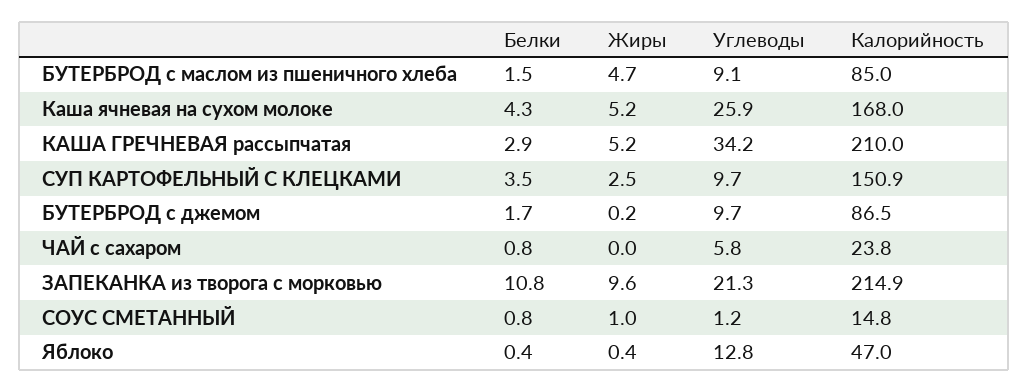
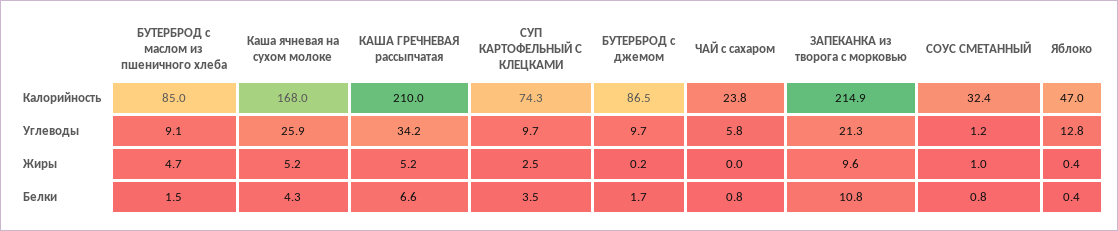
  {
    "Белки": {
      "БУТЕРБРОД с маслом из пшеничного хлеба": 1.5,
      "Каша ячневая на сухом молоке": 4.3,
-     "КАША ГРЕЧНЕВАЯ рассыпчатая": 2.9,
+     "КАША ГРЕЧНЕВАЯ рассыпчатая": 6.6,
      "СУП КАРТОФЕЛЬНЫЙ С КЛЕЦКАМИ": 3.5,
      "БУТЕРБРОД с джемом": 1.7,
      "ЧАЙ с сахаром": 0.8,
      "ЗАПЕКАНКА из творога с морковью": 10.8,
      "СОУС СМЕТАННЫЙ": 0.8,
      "Яблоко": 0.4
    },
    "Жиры": {
      "БУТЕРБРОД с маслом из пшеничного хлеба": 4.7,
      "Каша ячневая на сухом молоке": 5.2,
      "КАША ГРЕЧНЕВАЯ рассыпчатая": 5.2,
      "СУП КАРТОФЕЛЬНЫЙ С КЛЕЦКАМИ": 2.5,
      "БУТЕРБРОД с джемом": 0.2,
      "ЧАЙ с сахаром": 0,
      "ЗАПЕКАНКА из творога с морковью": 9.6,
      "СОУС СМЕТАННЫЙ": 1,
      "Яблоко": 0.4
    },
    "Углеводы": {
      "БУТЕРБРОД с маслом из пшеничного хлеба": 9.1,
      "Каша ячневая на сухом молоке": 25.9,
      "КАША ГРЕЧНЕВАЯ рассыпчатая": 34.2,
      "СУП КАРТОФЕЛЬНЫЙ С КЛЕЦКАМИ": 9.7,
      "БУТЕРБРОД с джемом": 9.7,
      "ЧАЙ с сахаром": 5.8,
      "ЗАПЕКАНКА из творога с морковью": 21.3,
      "СОУС СМЕТАННЫЙ": 1.2,
      "Яблоко": 12.8
    },
    "Калорийность": {
      "БУТЕРБРОД с маслом из пшеничного хлеба": 85,
      "Каша ячневая на сухом молоке": 168,
      "КАША ГРЕЧНЕВАЯ рассыпчатая": 210,
-     "СУП КАРТОФЕЛЬНЫЙ С КЛЕЦКАМИ": 150.9,
+     "СУП КАРТОФЕЛЬНЫЙ С КЛЕЦКАМИ": 74.3,
      "БУТЕРБРОД с джемом": 86.5,
      "ЧАЙ с сахаром": 23.8,
      "ЗАПЕКАНКА из творога с морковью": 214.9,
-     "СОУС СМЕТАННЫЙ": 14.8,
+     "СОУС СМЕТАННЫЙ": 32.4,
      "Яблоко": 47
    }
  }

